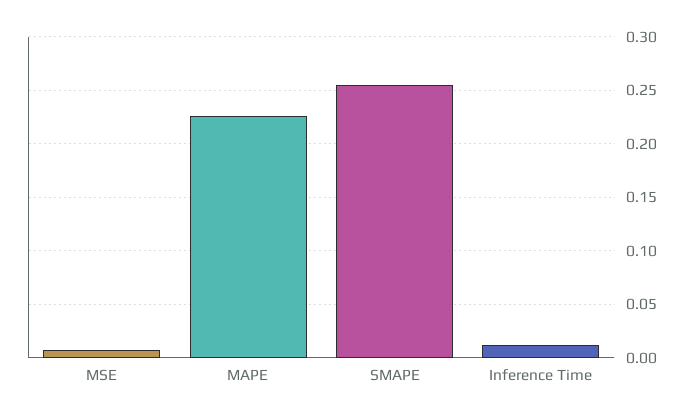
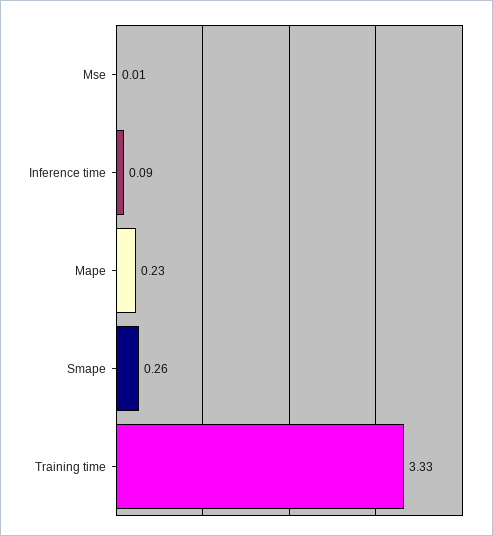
  {
    "MSE": 0.01,
    "MAPE": 0.23,
    "SMAPE": 0.26,
-   "Inference Time": 0.01
+   "Inference Time": 0.09,
+   "Training time": 3.33
  }

